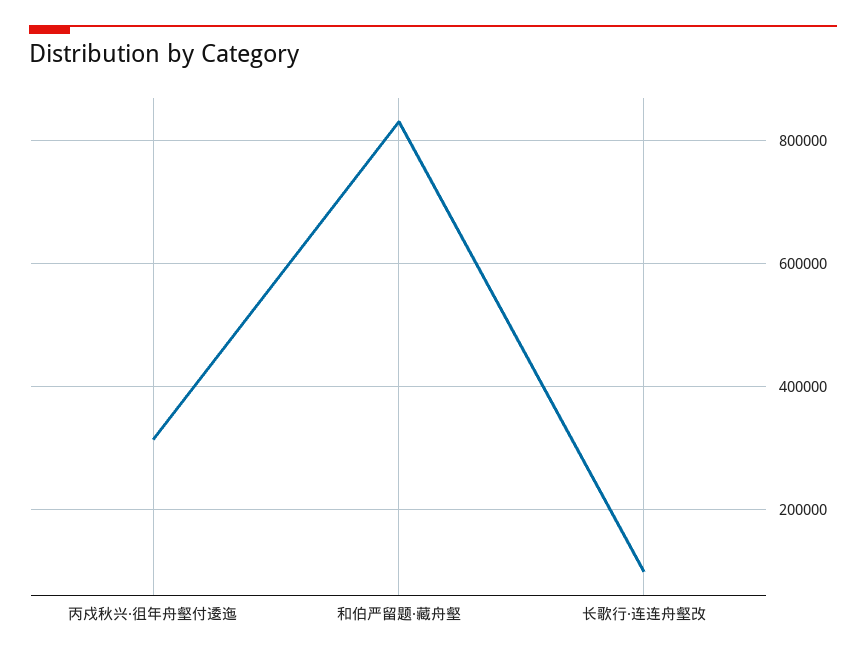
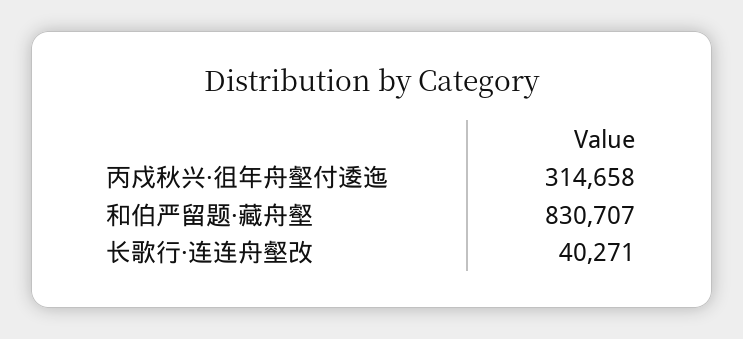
  {
    "丙戍秋兴·徂年舟壑付逶迤": 314658,
    "和伯严留题·藏舟壑": 830707,
-   "长歌行·连连舟壑改": 100000
+   "长歌行·连连舟壑改": 40271
  }

